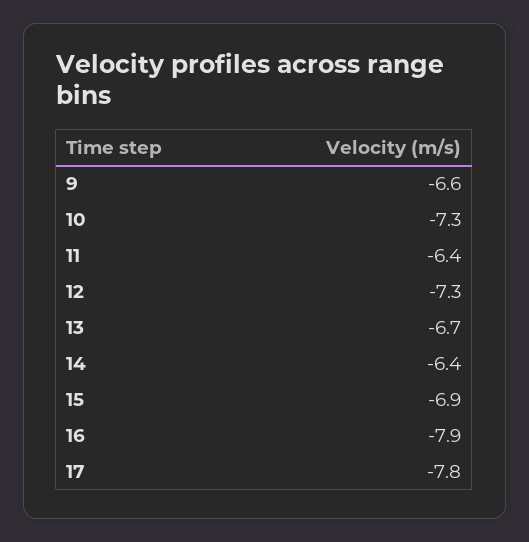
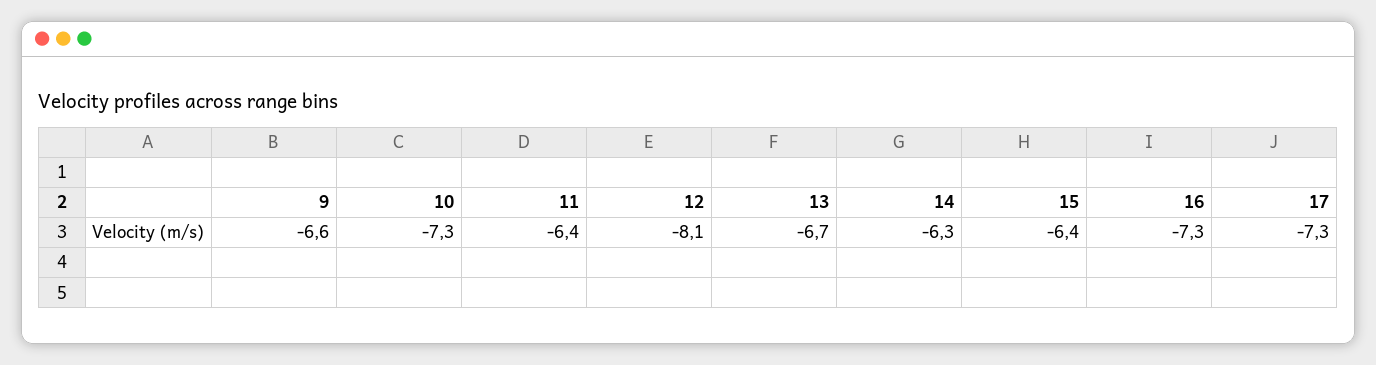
  {
    "9": -6.6,
    "10": -7.3,
    "11": -6.4,
-   "12": -7.3,
+   "12": -8.1,
    "13": -6.7,
-   "14": -6.4,
+   "14": -6.3,
-   "15": -6.9,
+   "15": -6.4,
-   "16": -7.9,
+   "16": -7.3,
-   "17": -7.8
+   "17": -7.3
  }

